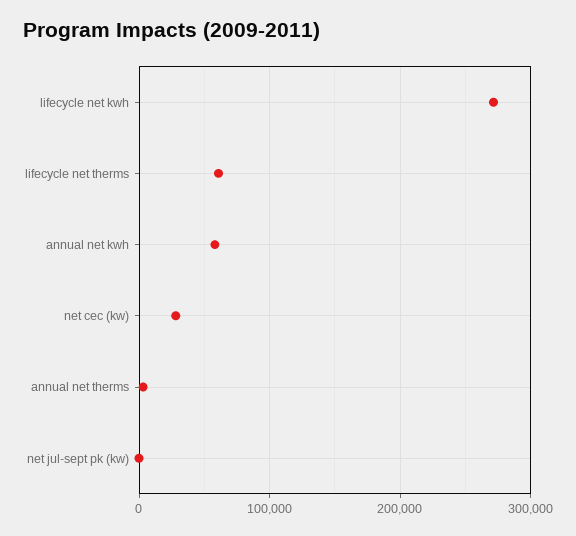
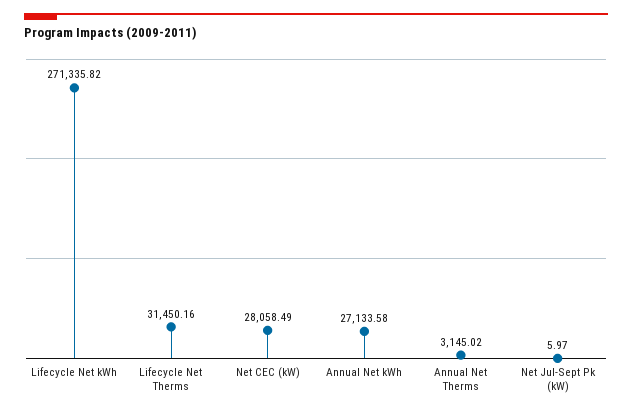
  {
    "lifecycle net kwh": 271335.82,
-   "lifecycle net therms": 60000,
+   "lifecycle net therms": 31450.16,
-   "annual net kwh": 60000,
+   "annual net kwh": 27133.58,
    "net cec (kw)": 28058.49,
    "annual net therms": 3145.02,
    "net jul-sept pk (kw)": 5.97
  }

